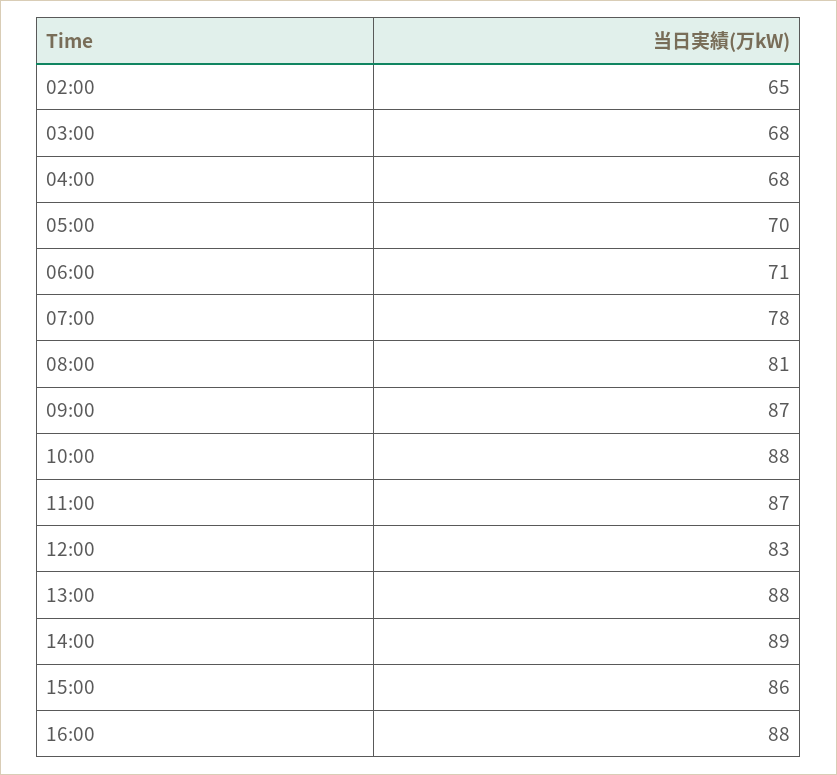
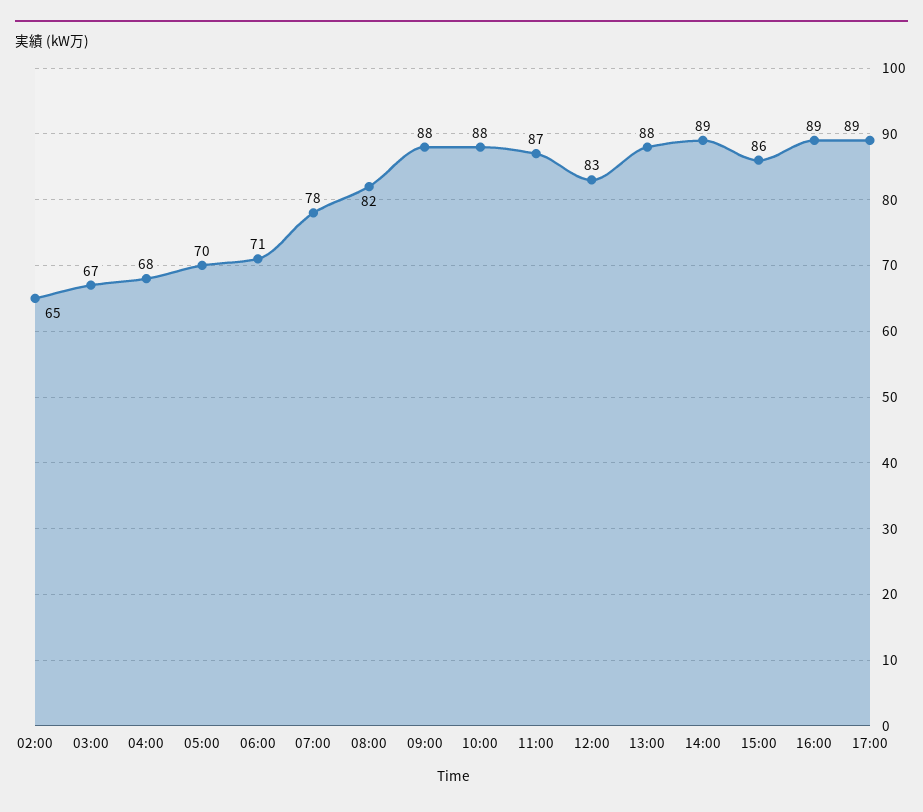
  {
    "02:00": 65,
-   "03:00": 68,
+   "03:00": 67,
    "04:00": 68,
    "05:00": 70,
    "06:00": 71,
    "07:00": 78,
-   "08:00": 81,
+   "08:00": 82,
-   "09:00": 87,
+   "09:00": 88,
    "10:00": 88,
    "11:00": 87,
    "12:00": 83,
    "13:00": 88,
    "14:00": 89,
    "15:00": 86,
-   "16:00": 88
+   "16:00": 89,
+   "17:00": 89
  }

